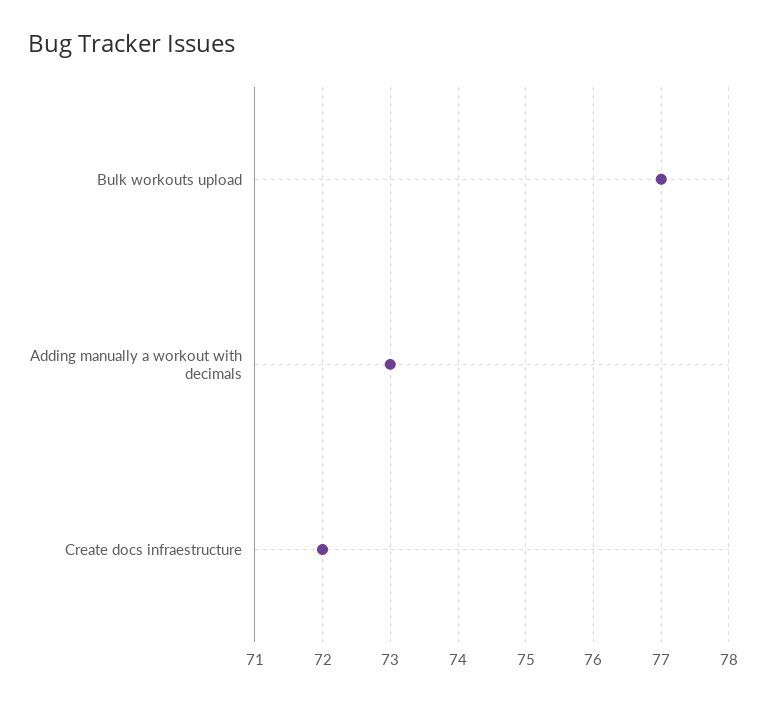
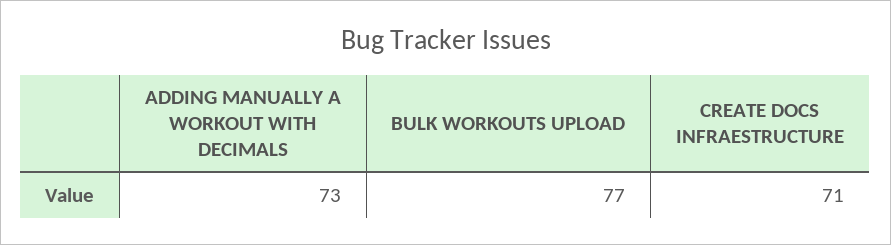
  {
    "Bulk workouts upload": 77,
    "Adding manually a workout with decimals": 73,
-   "Create docs infraestructure": 72
+   "Create docs infraestructure": 71
  }

